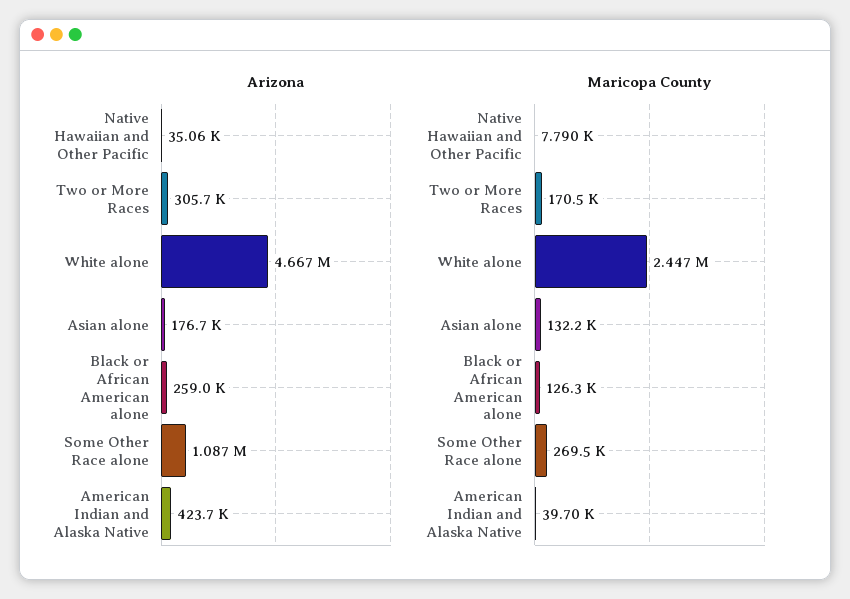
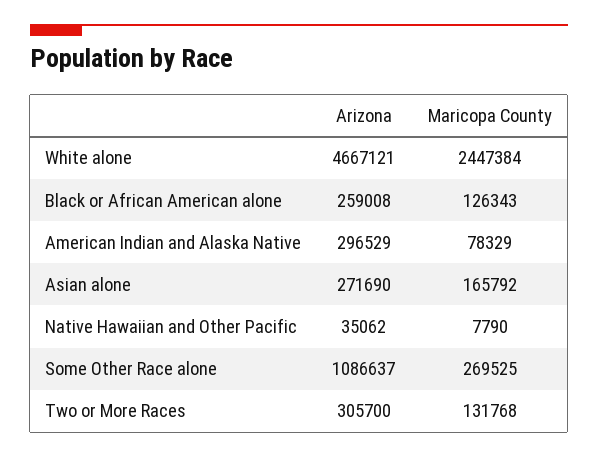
  {
    "Arizona": {
      "Native Hawaiian and Other Pacific": 35062,
      "Two or More Races": 305700,
      "White alone": 4667121,
-     "Asian alone": 176700,
+     "Asian alone": 271690,
      "Black or African American alone": 259008,
      "Some Other Race alone": 1086637,
-     "American Indian and Alaska Native": 423700
+     "American Indian and Alaska Native": 296529
    },
    "Maricopa County": {
      "Native Hawaiian and Other Pacific": 7790,
-     "Two or More Races": 170500,
+     "Two or More Races": 131768,
      "White alone": 2447384,
-     "Asian alone": 132200,
+     "Asian alone": 165792,
      "Black or African American alone": 126343,
      "Some Other Race alone": 269525,
-     "American Indian and Alaska Native": 39700
+     "American Indian and Alaska Native": 78329
    }
  }

